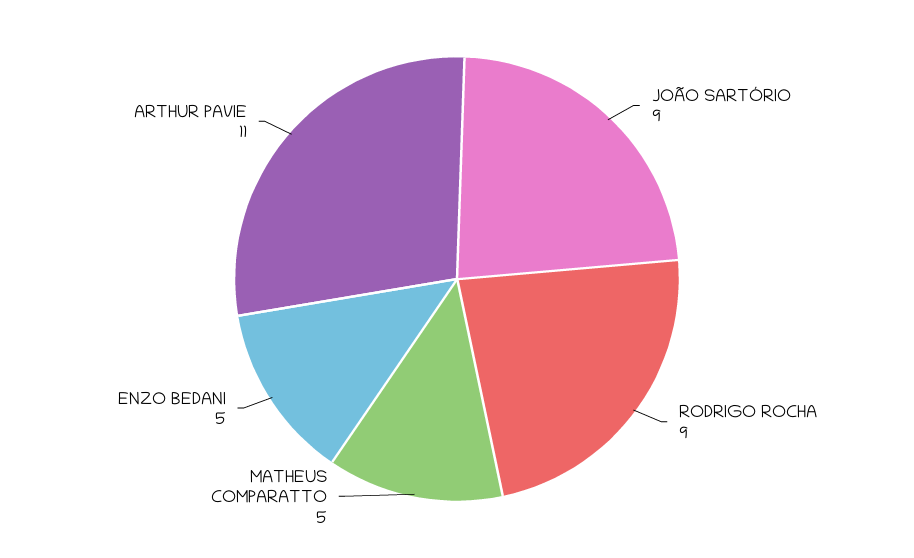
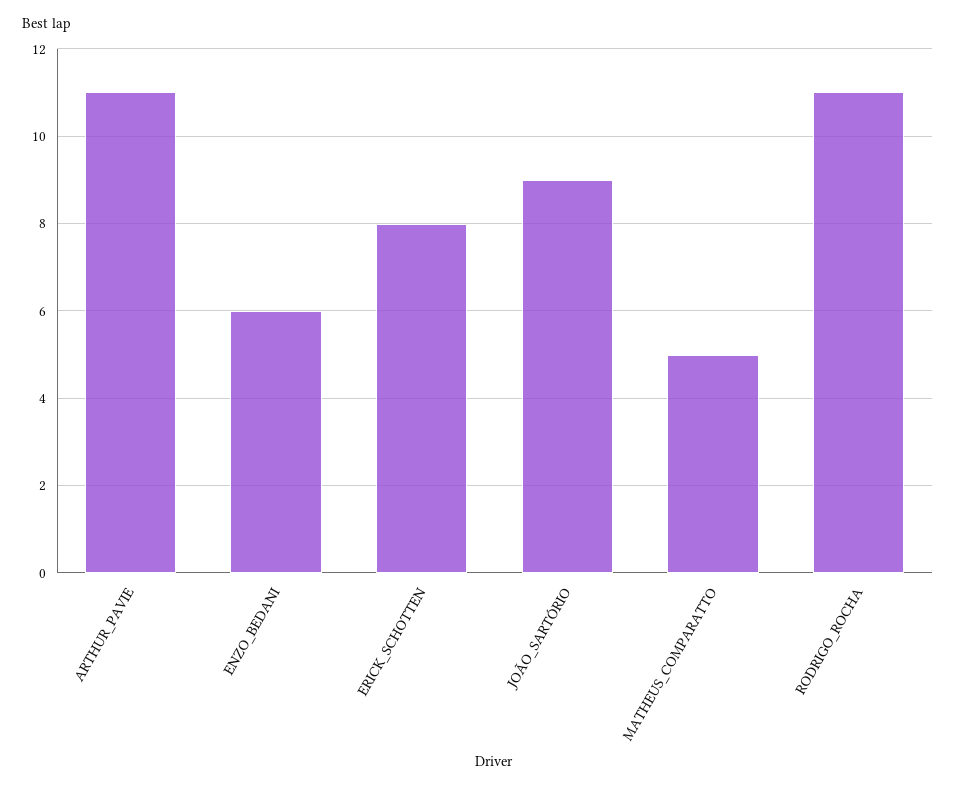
  {
    "JOÃO SARTÓRIO": 9,
-   "RODRIGO ROCHA": 9,
+   "RODRIGO ROCHA": 11,
    "MATHEUS COMPARATTO": 5,
-   "ENZO BEDANI": 5,
+   "ENZO BEDANI": 6,
-   "ARTHUR PAVIE": 11
+   "ARTHUR PAVIE": 11,
+   "ERICK_SCHOTTEN": 8
  }

